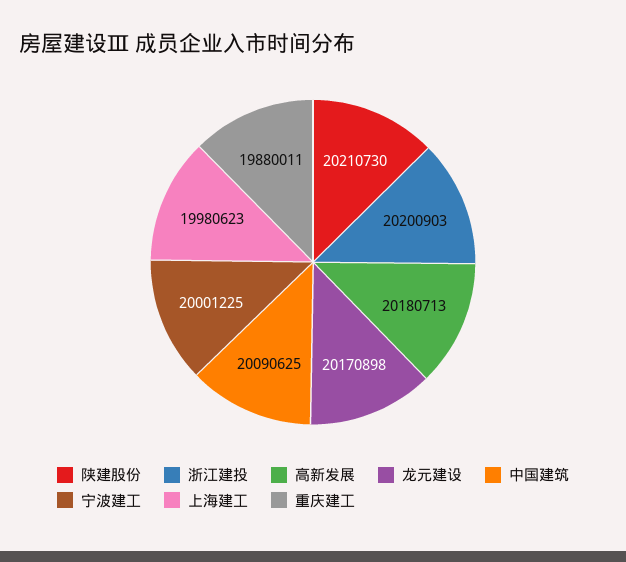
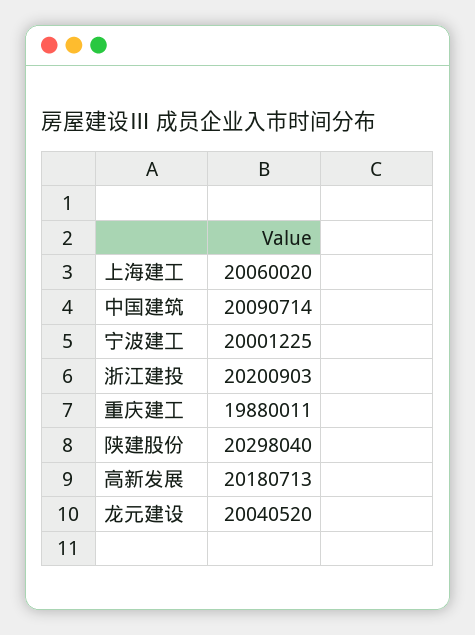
  {
-   "陕建股份": 20210730,
+   "陕建股份": 20298040,
    "浙江建投": 20200903,
    "高新发展": 20180713,
-   "龙元建设": 20170898,
+   "龙元建设": 20040520,
-   "中国建筑": 20090625,
+   "中国建筑": 20090714,
    "宁波建工": 20001225,
-   "上海建工": 19980623,
+   "上海建工": 20060020,
    "重庆建工": 19880011
  }

